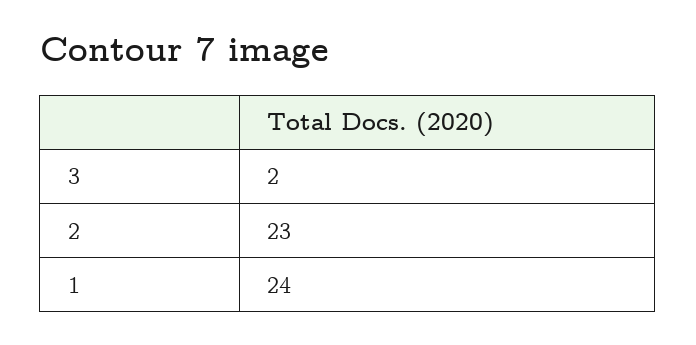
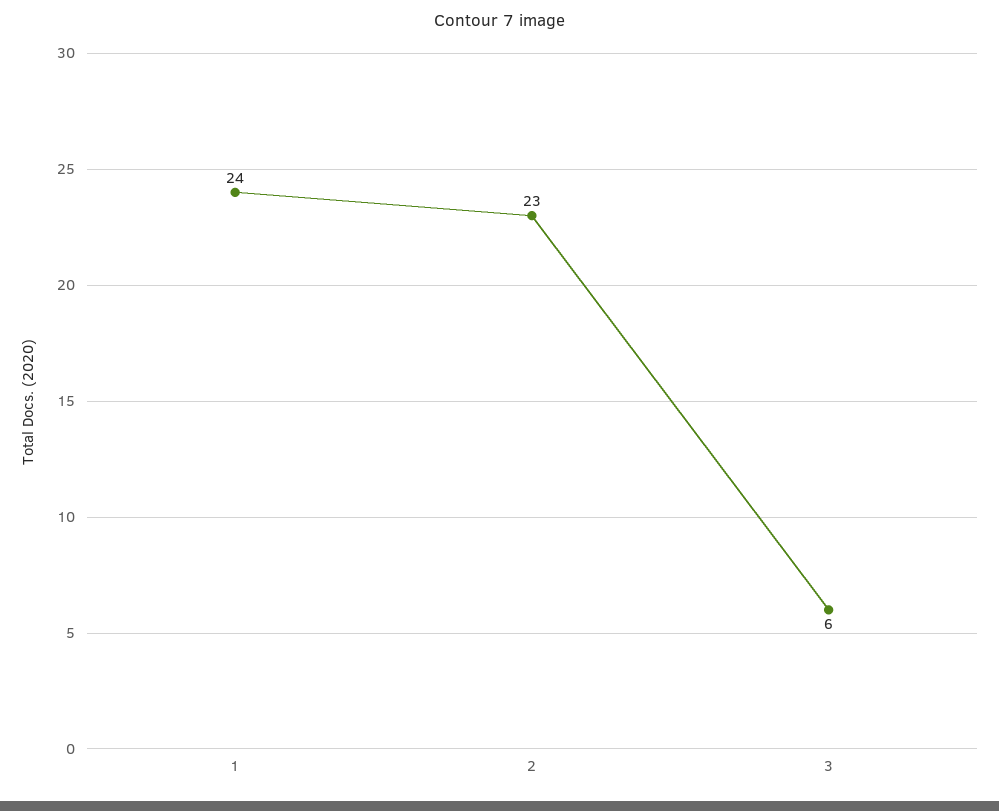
  {
-   "3": 2,
+   "3": 6,
    "2": 23,
    "1": 24
  }

